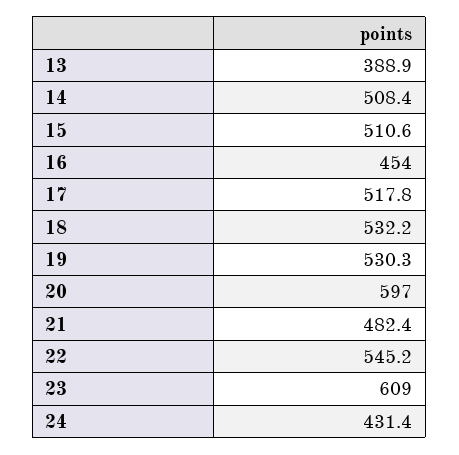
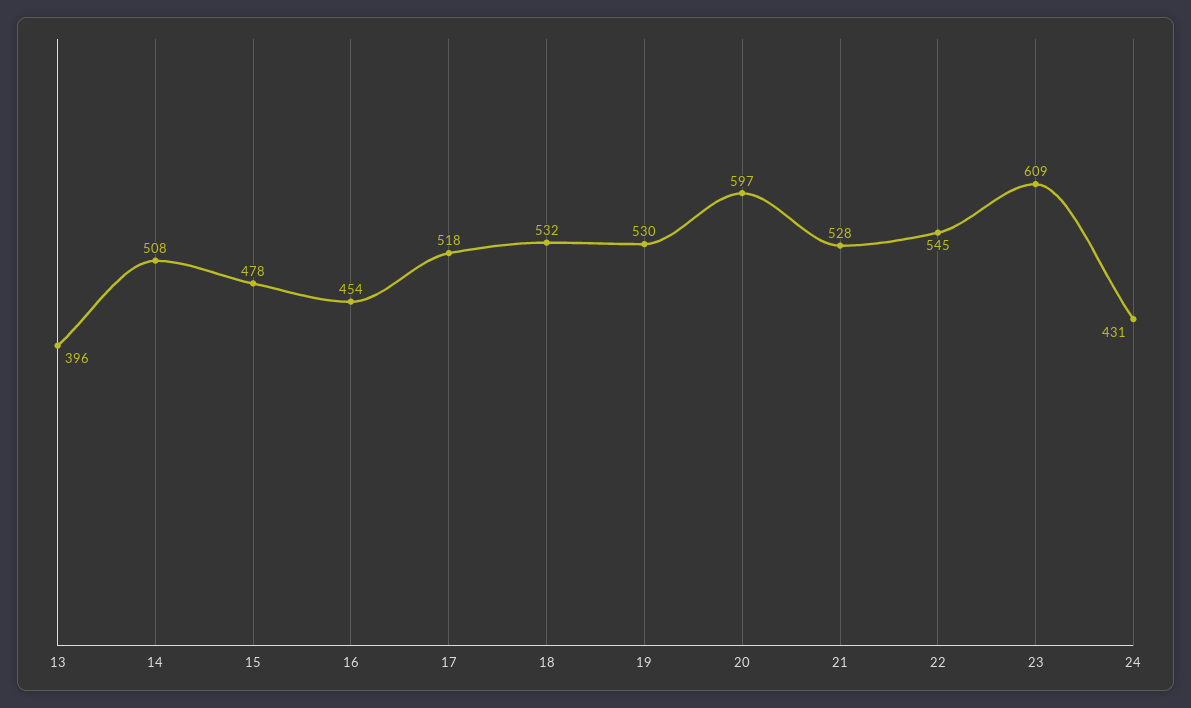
  {
-   "13": 388.9,
+   "13": 396,
    "14": 508.4,
-   "15": 510.6,
+   "15": 478,
    "16": 454,
    "17": 517.8,
    "18": 532.2,
    "19": 530.3,
    "20": 597,
-   "21": 482.4,
+   "21": 528,
    "22": 545.2,
    "23": 609,
    "24": 431.4
  }

